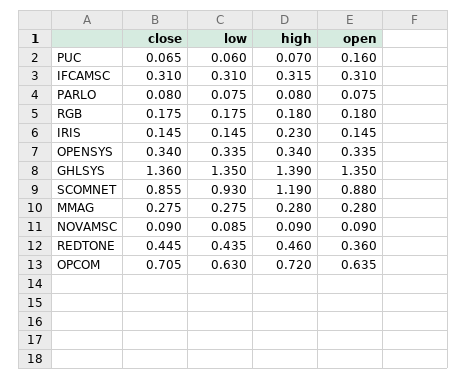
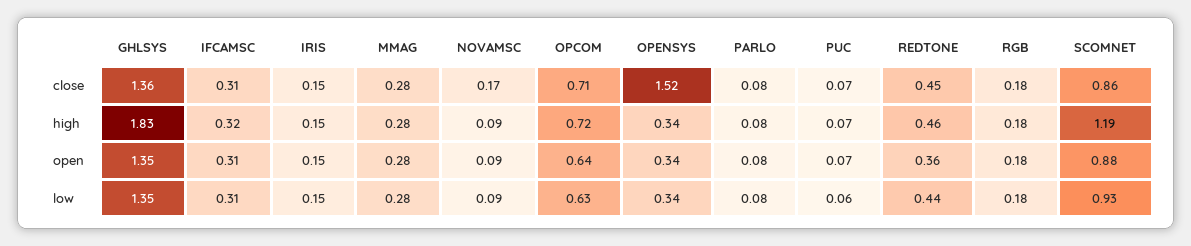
  {
    "close": {
      "PUC": 0.065,
      "IFCAMSC": 0.31,
      "PARLO": 0.08,
      "RGB": 0.175,
      "IRIS": 0.145,
-     "OPENSYS": 0.34,
+     "OPENSYS": 1.52,
      "GHLSYS": 1.36,
      "SCOMNET": 0.855,
      "MMAG": 0.275,
-     "NOVAMSC": 0.09,
+     "NOVAMSC": 0.17,
      "REDTONE": 0.445,
      "OPCOM": 0.705
    },
    "low": {
      "PUC": 0.06,
      "IFCAMSC": 0.31,
      "PARLO": 0.075,
      "RGB": 0.175,
      "IRIS": 0.145,
      "OPENSYS": 0.335,
      "GHLSYS": 1.35,
      "SCOMNET": 0.93,
      "MMAG": 0.275,
      "NOVAMSC": 0.085,
      "REDTONE": 0.435,
      "OPCOM": 0.63
    },
    "high": {
      "PUC": 0.07,
      "IFCAMSC": 0.315,
      "PARLO": 0.08,
      "RGB": 0.18,
-     "IRIS": 0.23,
+     "IRIS": 0.15,
      "OPENSYS": 0.34,
-     "GHLSYS": 1.39,
+     "GHLSYS": 1.83,
      "SCOMNET": 1.19,
      "MMAG": 0.28,
      "NOVAMSC": 0.09,
      "REDTONE": 0.46,
      "OPCOM": 0.72
    },
    "open": {
-     "PUC": 0.16,
+     "PUC": 0.07,
      "IFCAMSC": 0.31,
      "PARLO": 0.075,
      "RGB": 0.18,
      "IRIS": 0.145,
      "OPENSYS": 0.335,
      "GHLSYS": 1.35,
      "SCOMNET": 0.88,
      "MMAG": 0.28,
      "NOVAMSC": 0.09,
      "REDTONE": 0.36,
      "OPCOM": 0.635
    }
  }

